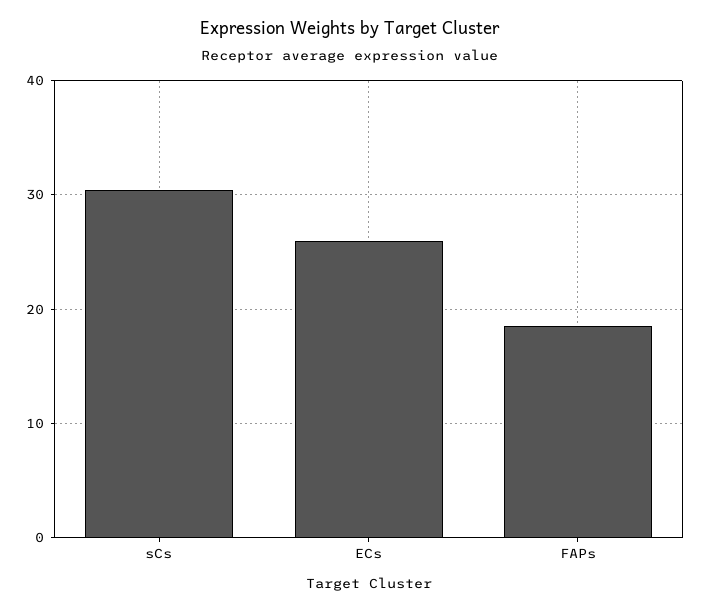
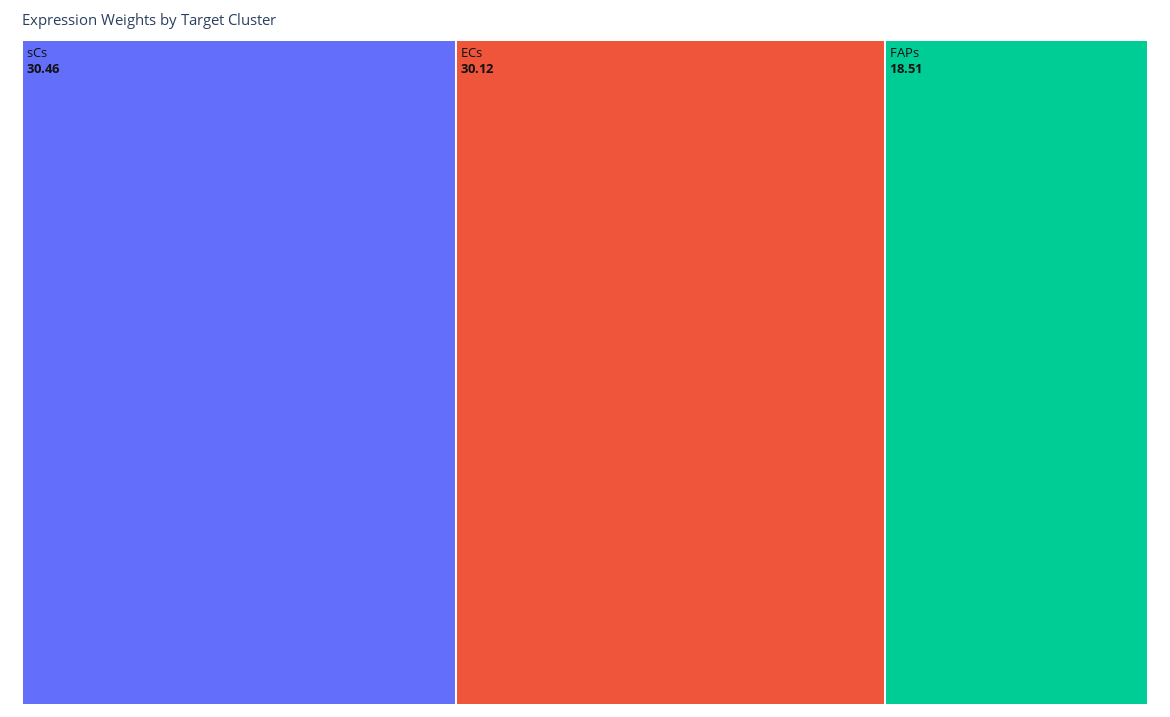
  {
    "sCs": 30.46,
-   "ECs": 26,
+   "ECs": 30.12,
    "FAPs": 18.51
  }

